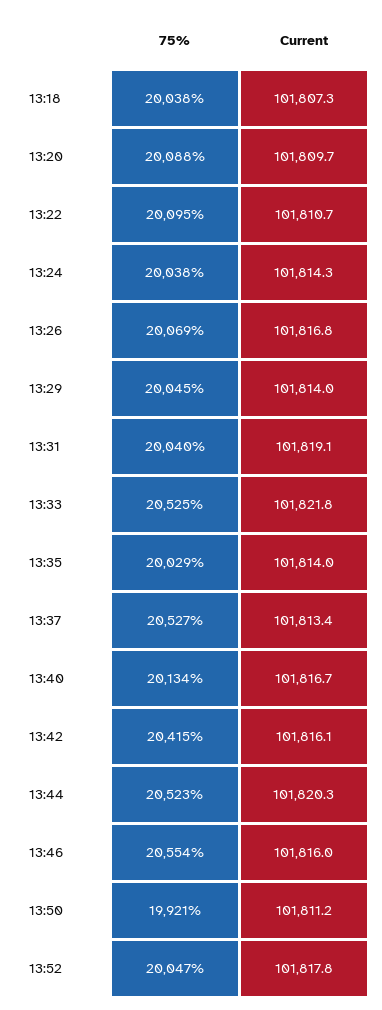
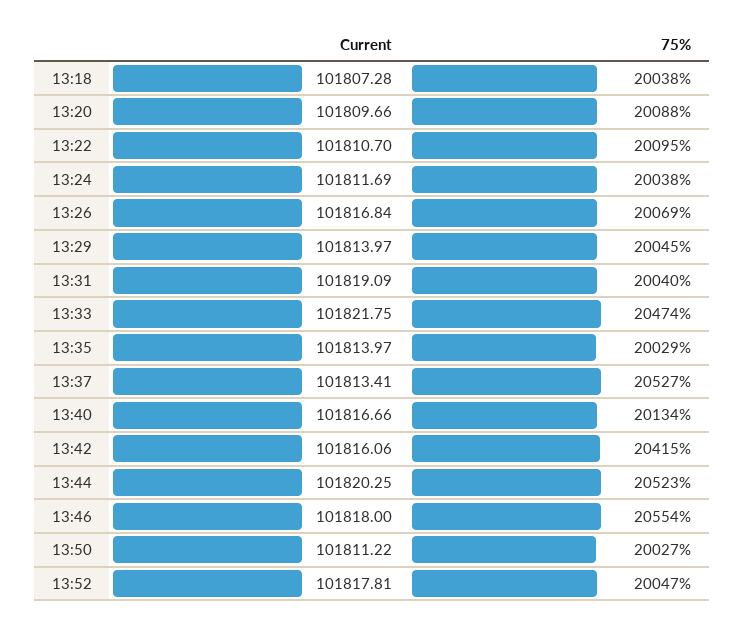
  {
    "75%": {
      "13:18": 20038,
      "13:20": 20088,
      "13:22": 20095,
      "13:24": 20038,
      "13:26": 20069,
      "13:29": 20045,
      "13:31": 20040,
-     "13:33": 20525,
+     "13:33": 20474,
      "13:35": 20029,
      "13:37": 20527,
      "13:40": 20134,
      "13:42": 20415,
      "13:44": 20523,
      "13:46": 20554,
-     "13:50": 19921,
+     "13:50": 20027,
      "13:52": 20047
    },
    "Current": {
      "13:18": 101807.28,
      "13:20": 101809.66,
      "13:22": 101810.7,
-     "13:24": 101814.3,
+     "13:24": 101811.69,
      "13:26": 101816.84,
      "13:29": 101813.97,
      "13:31": 101819.09,
      "13:33": 101821.75,
      "13:35": 101813.97,
      "13:37": 101813.41,
      "13:40": 101816.66,
      "13:42": 101816.06,
      "13:44": 101820.25,
-     "13:46": 101816,
+     "13:46": 101818,
      "13:50": 101811.22,
      "13:52": 101817.81
    }
  }

